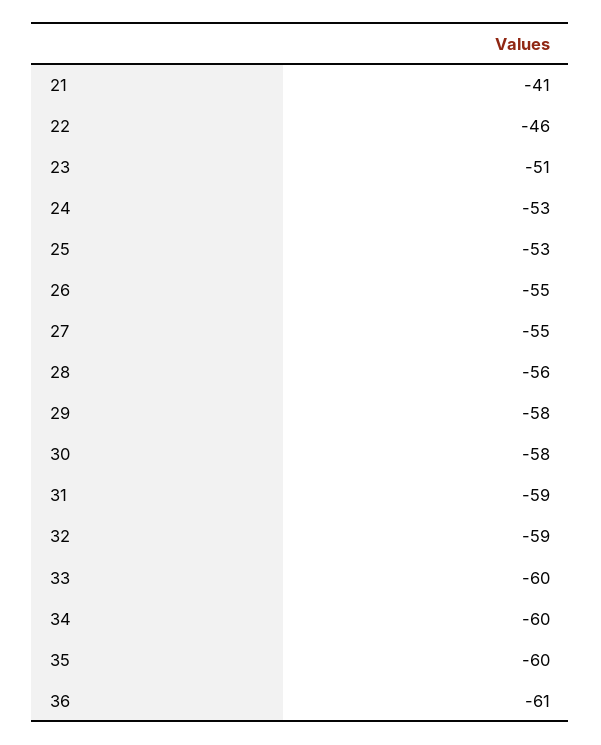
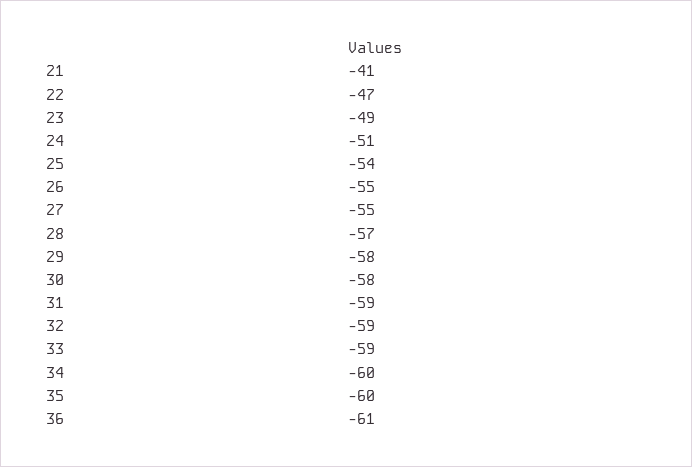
  {
    "21": -41,
-   "22": -46,
+   "22": -47,
-   "23": -51,
+   "23": -49,
-   "24": -53,
+   "24": -51,
-   "25": -53,
+   "25": -54,
    "26": -55,
    "27": -55,
-   "28": -56,
+   "28": -57,
    "29": -58,
    "30": -58,
    "31": -59,
    "32": -59,
-   "33": -60,
+   "33": -59,
    "34": -60,
    "35": -60,
    "36": -61
  }

